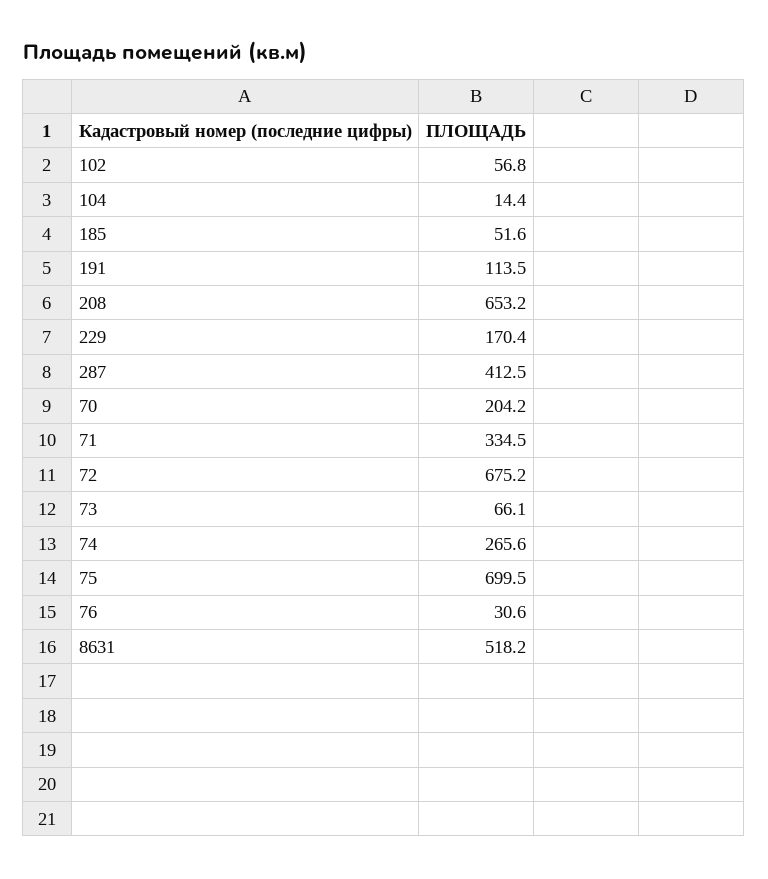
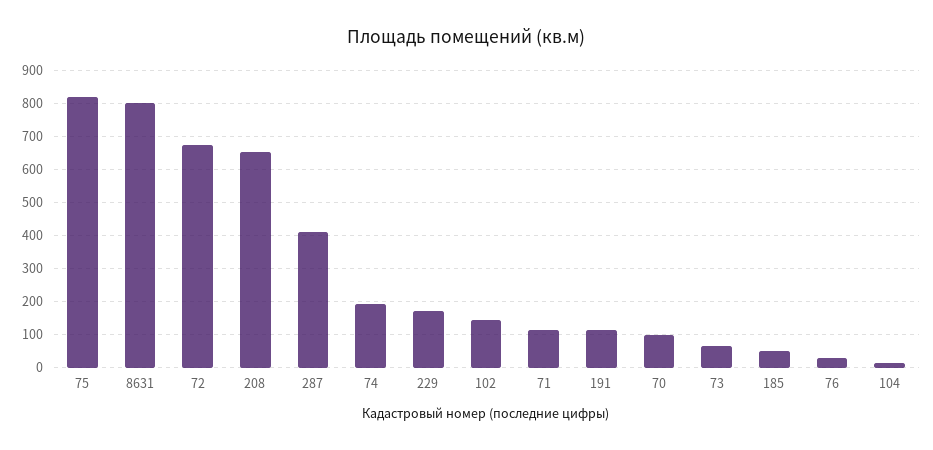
  {
-   "102": 56.8,
+   "102": 140,
    "104": 14.4,
    "185": 51.6,
    "191": 113.5,
    "208": 653.2,
    "229": 170.4,
    "287": 412.5,
-   "70": 204.2,
+   "70": 100,
-   "71": 334.5,
+   "71": 120,
    "72": 675.2,
    "73": 66.1,
-   "74": 265.6,
+   "74": 200,
-   "75": 699.5,
+   "75": 820,
    "76": 30.6,
-   "8631": 518.2
+   "8631": 800
  }

